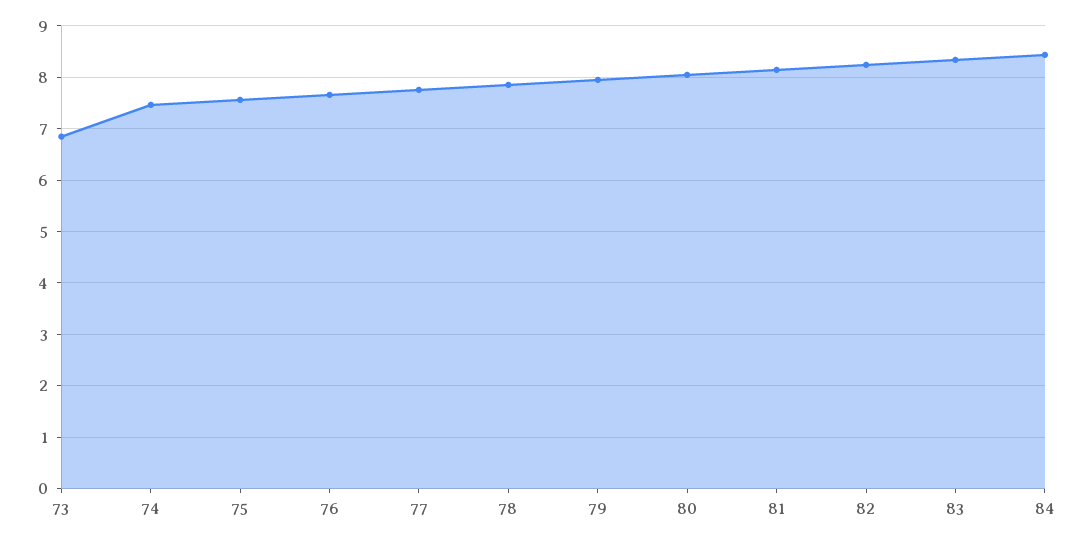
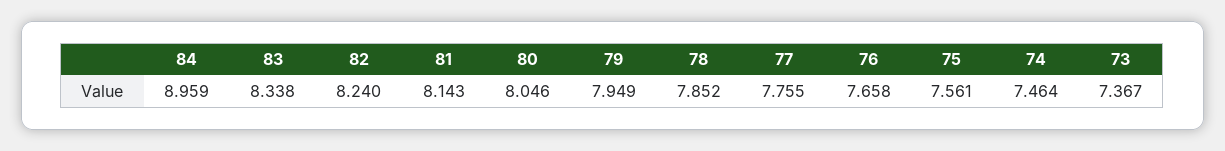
  {
-   "73": 6.8,
+   "73": 7.367,
    "74": 7.464,
    "75": 7.561,
    "76": 7.658,
    "77": 7.755,
    "78": 7.852,
    "79": 7.949,
    "80": 8.046,
    "81": 8.143,
    "82": 8.24,
    "83": 8.338,
-   "84": 8.4
+   "84": 8.959
  }

